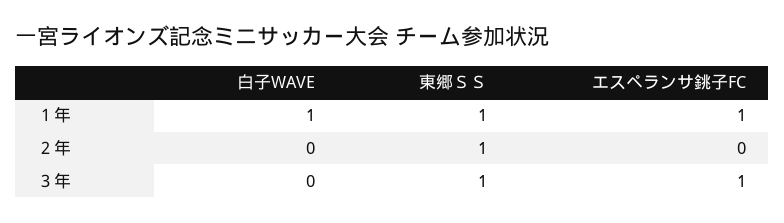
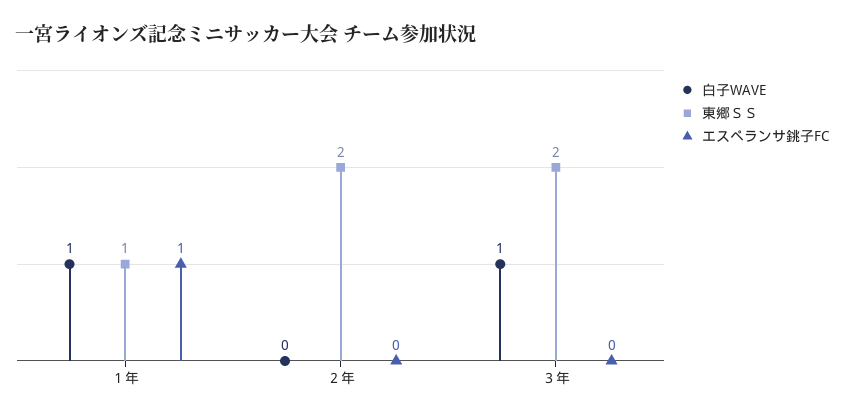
  {
    "白子WAVE": {
      "１年": 1,
      "２年": 0,
-     "３年": 0
+     "３年": 1
    },
    "東郷ＳＳ": {
      "１年": 1,
-     "２年": 1,
+     "２年": 2,
-     "３年": 1
+     "３年": 2
    },
    "エスペランサ銚子FC": {
      "１年": 1,
      "２年": 0,
-     "３年": 1
+     "３年": 0
    }
  }

